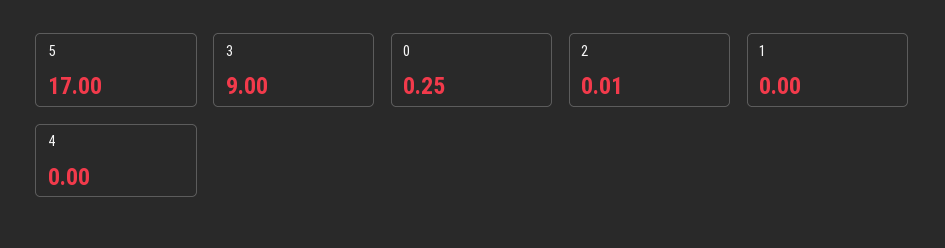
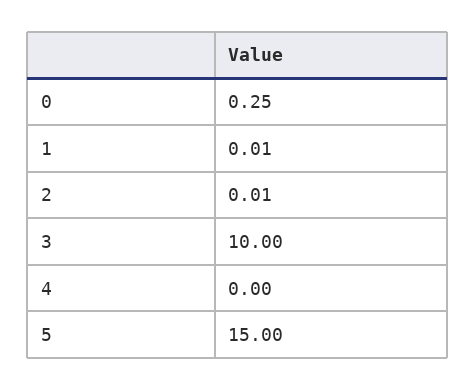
  {
-   "5": 17,
+   "5": 15,
-   "3": 9,
+   "3": 10,
    "0": 0.25,
    "2": 0.01,
-   "1": 0,
+   "1": 0.01,
    "4": 0
  }

